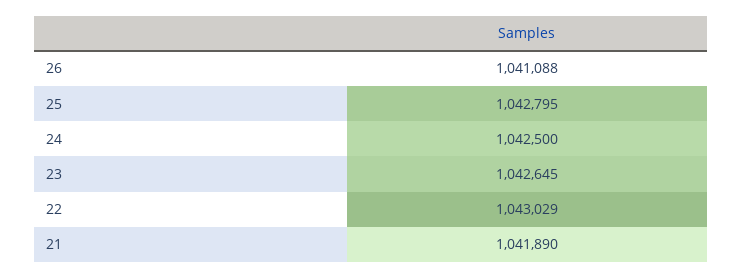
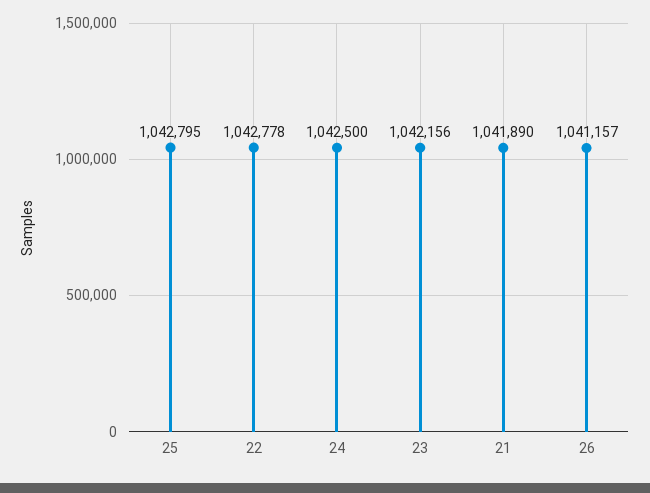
  {
-   "26": 1041088,
+   "26": 1041157,
    "25": 1042795,
    "24": 1042500,
-   "23": 1042645,
+   "23": 1042156,
-   "22": 1043029,
+   "22": 1042778,
    "21": 1041890
  }

